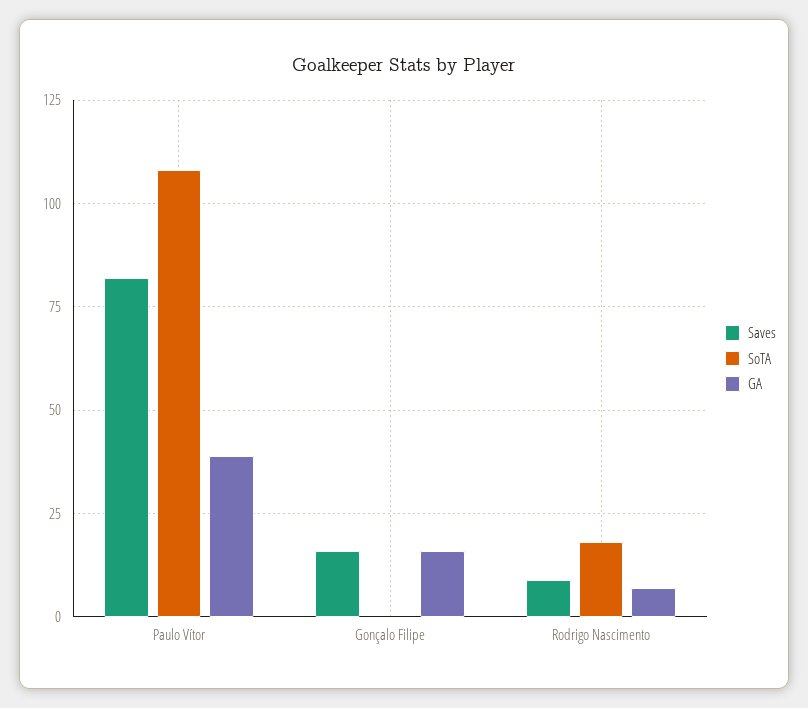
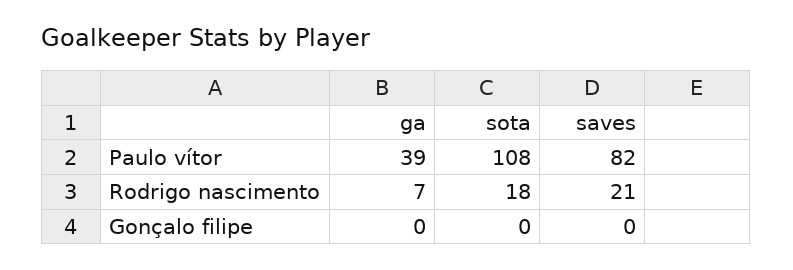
  {
    "Saves": {
      "Paulo Vítor": 82,
-     "Gonçalo Filipe": 15,
+     "Gonçalo Filipe": 0,
-     "Rodrigo Nascimento": 10
+     "Rodrigo Nascimento": 21
    },
    "SoTA": {
      "Paulo Vítor": 108,
      "Gonçalo Filipe": 0,
      "Rodrigo Nascimento": 18
    },
    "GA": {
      "Paulo Vítor": 39,
-     "Gonçalo Filipe": 15,
+     "Gonçalo Filipe": 0,
      "Rodrigo Nascimento": 7
    }
  }

